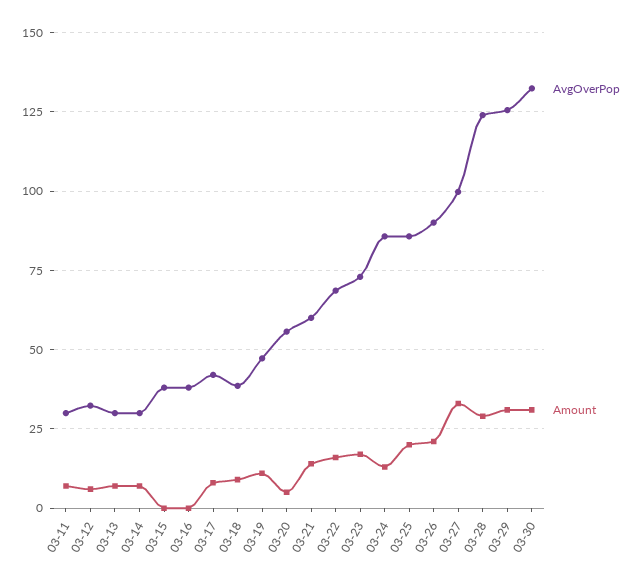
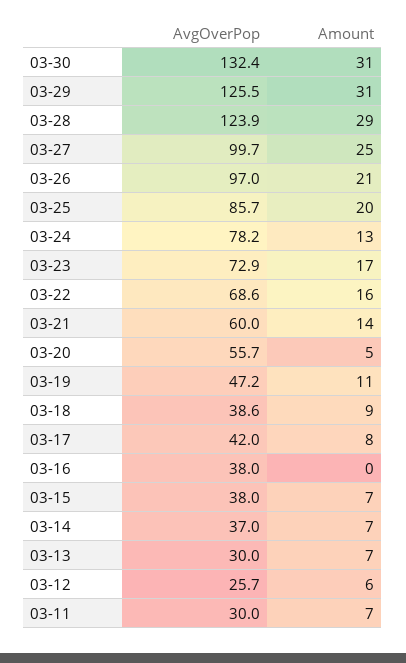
  {
    "AvgOverPop": {
      "03-11": 30,
-     "03-12": 32.5,
+     "03-12": 25.7,
      "03-13": 30,
-     "03-14": 30,
+     "03-14": 37,
      "03-15": 38,
      "03-16": 38,
      "03-17": 42,
      "03-18": 38.6,
      "03-19": 47.2,
      "03-20": 55.7,
      "03-21": 60,
      "03-22": 68.6,
      "03-23": 72.9,
-     "03-24": 85,
+     "03-24": 78.2,
      "03-25": 85.7,
-     "03-26": 90,
+     "03-26": 97,
      "03-27": 99.7,
      "03-28": 123.9,
      "03-29": 125.5,
      "03-30": 132.4
    },
    "Amount": {
      "03-11": 7,
      "03-12": 6,
      "03-13": 7,
      "03-14": 7,
-     "03-15": 0,
+     "03-15": 7,
      "03-16": 0,
      "03-17": 8,
      "03-18": 9,
      "03-19": 11,
      "03-20": 5,
      "03-21": 14,
      "03-22": 16,
      "03-23": 17,
      "03-24": 13,
      "03-25": 20,
      "03-26": 21,
-     "03-27": 32.5,
+     "03-27": 25,
      "03-28": 29,
      "03-29": 31,
      "03-30": 31
    }
  }

